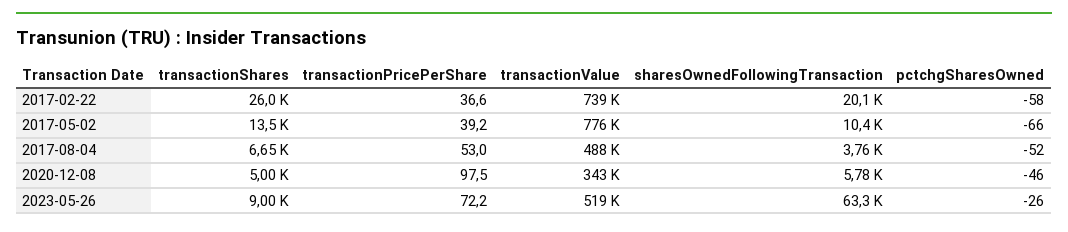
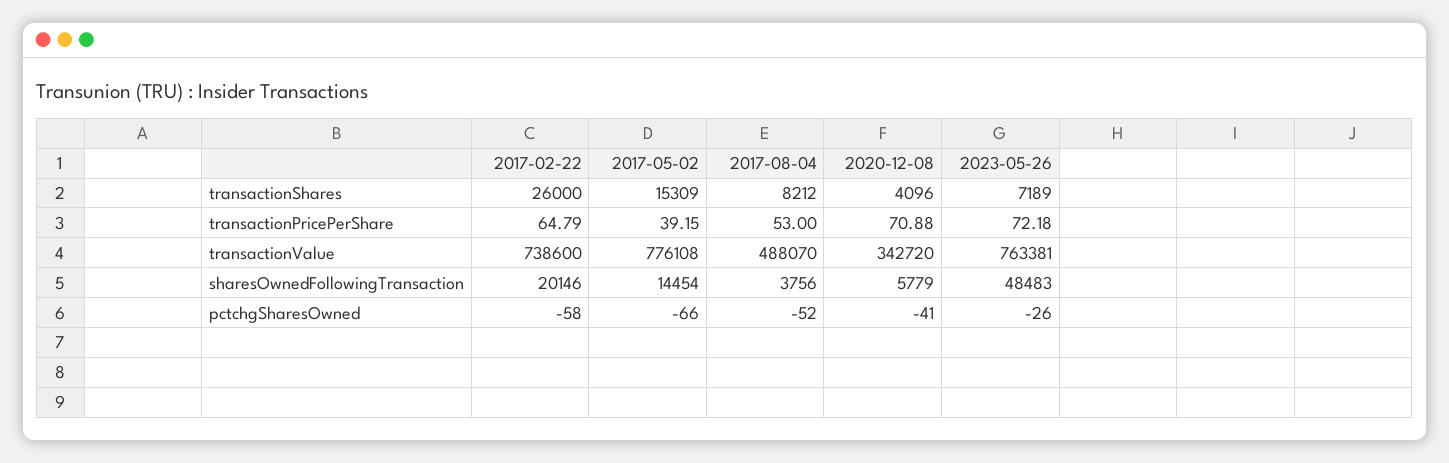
  {
    "transactionShares": {
      "2017-02-22": 26000,
-     "2017-05-02": 13500,
+     "2017-05-02": 15309,
-     "2017-08-04": 6650,
+     "2017-08-04": 8212,
-     "2020-12-08": 5000,
+     "2020-12-08": 4096,
-     "2023-05-26": 9000
+     "2023-05-26": 7189
    },
    "transactionPricePerShare": {
-     "2017-02-22": 36.6,
+     "2017-02-22": 64.79,
      "2017-05-02": 39.15,
      "2017-08-04": 53,
-     "2020-12-08": 97.5,
+     "2020-12-08": 70.88,
      "2023-05-26": 72.18
    },
    "transactionValue": {
      "2017-02-22": 738600,
      "2017-05-02": 776108,
      "2017-08-04": 488070,
      "2020-12-08": 342720,
-     "2023-05-26": 519000
+     "2023-05-26": 763381
    },
    "sharesOwnedFollowingTransaction": {
      "2017-02-22": 20146,
-     "2017-05-02": 10400,
+     "2017-05-02": 14454,
      "2017-08-04": 3756,
      "2020-12-08": 5779,
-     "2023-05-26": 63300
+     "2023-05-26": 48483
    },
    "pctchgSharesOwned": {
      "2017-02-22": -58,
      "2017-05-02": -66,
      "2017-08-04": -52,
-     "2020-12-08": -46,
+     "2020-12-08": -41,
      "2023-05-26": -26
    }
  }

